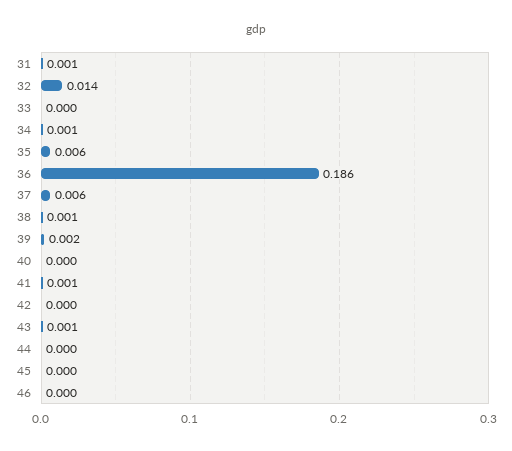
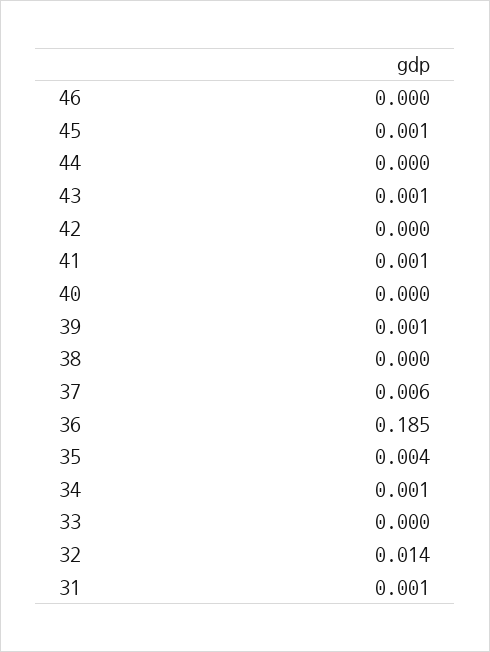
  {
    "31": 0.001,
    "32": 0.014,
    "33": 0,
    "34": 0.001,
-   "35": 0.006,
+   "35": 0.004,
-   "36": 0.186,
+   "36": 0.185,
    "37": 0.006,
-   "38": 0.001,
+   "38": 0,
-   "39": 0.002,
+   "39": 0.001,
    "40": 0,
    "41": 0.001,
    "42": 0,
    "43": 0.001,
    "44": 0,
-   "45": 0,
+   "45": 0.001,
    "46": 0
  }

